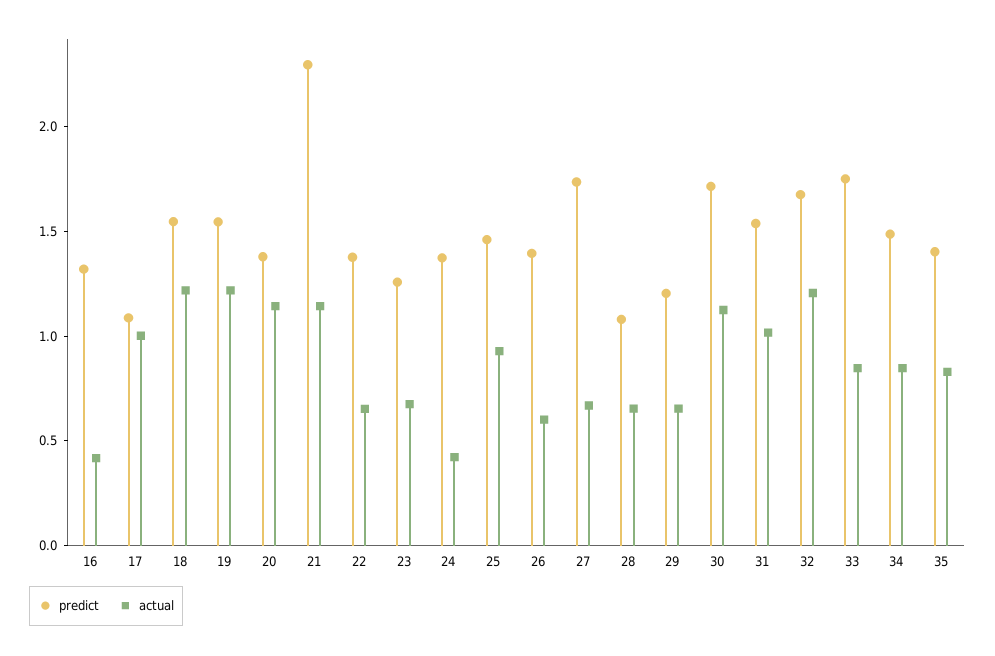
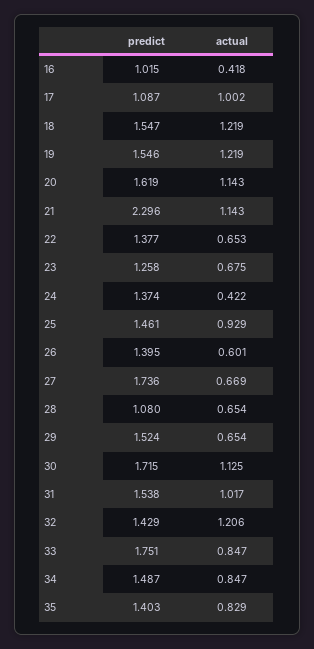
  {
    "predict": {
-     "16": 1.3,
+     "16": 1.015,
      "17": 1.087,
      "18": 1.547,
      "19": 1.546,
-     "20": 1.4,
+     "20": 1.619,
      "21": 2.296,
      "22": 1.377,
      "23": 1.258,
      "24": 1.374,
      "25": 1.461,
      "26": 1.395,
      "27": 1.736,
      "28": 1.08,
-     "29": 1.2,
+     "29": 1.524,
      "30": 1.715,
      "31": 1.538,
-     "32": 1.7,
+     "32": 1.429,
      "33": 1.751,
      "34": 1.487,
      "35": 1.403
    },
    "actual": {
      "16": 0.418,
      "17": 1.002,
      "18": 1.219,
      "19": 1.219,
      "20": 1.143,
      "21": 1.143,
      "22": 0.653,
      "23": 0.675,
      "24": 0.422,
      "25": 0.929,
      "26": 0.601,
      "27": 0.669,
      "28": 0.654,
      "29": 0.654,
      "30": 1.125,
      "31": 1.017,
      "32": 1.206,
      "33": 0.847,
      "34": 0.847,
      "35": 0.829
    }
  }

